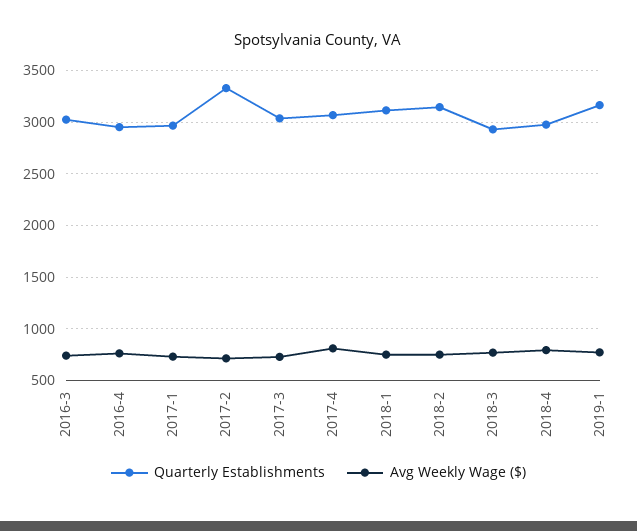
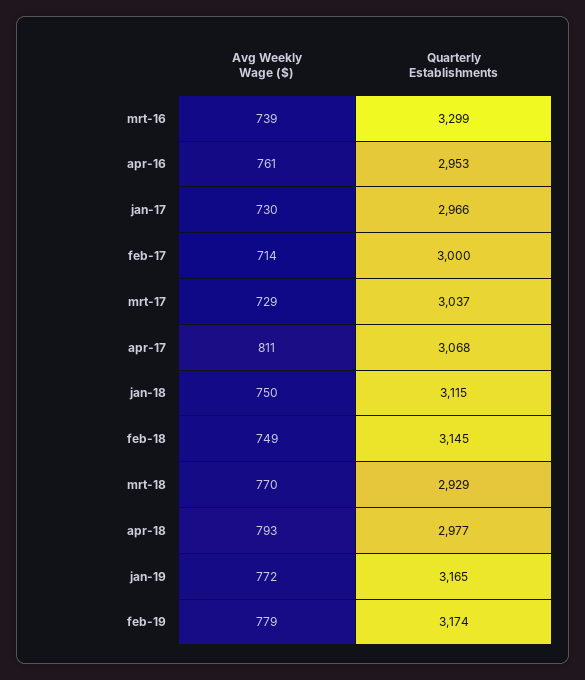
  {
    "Quarterly Establishments": {
-     "2016-3": 3000,
+     "2016-3": 3299,
      "2016-4": 2953,
      "2017-1": 2966,
-     "2017-2": 3300,
+     "2017-2": 3000,
      "2017-3": 3037,
      "2017-4": 3068,
      "2018-1": 3115,
      "2018-2": 3145,
      "2018-3": 2929,
      "2018-4": 2977,
-     "2019-1": 3165
+     "2019-1": 3165,
+     "feb-19": 3174
    },
    "Avg Weekly Wage ($)": {
      "2016-3": 739,
      "2016-4": 761,
      "2017-1": 730,
      "2017-2": 714,
      "2017-3": 729,
      "2017-4": 811,
      "2018-1": 750,
      "2018-2": 749,
      "2018-3": 770,
      "2018-4": 793,
-     "2019-1": 772
+     "2019-1": 772,
+     "feb-19": 779
    }
  }

